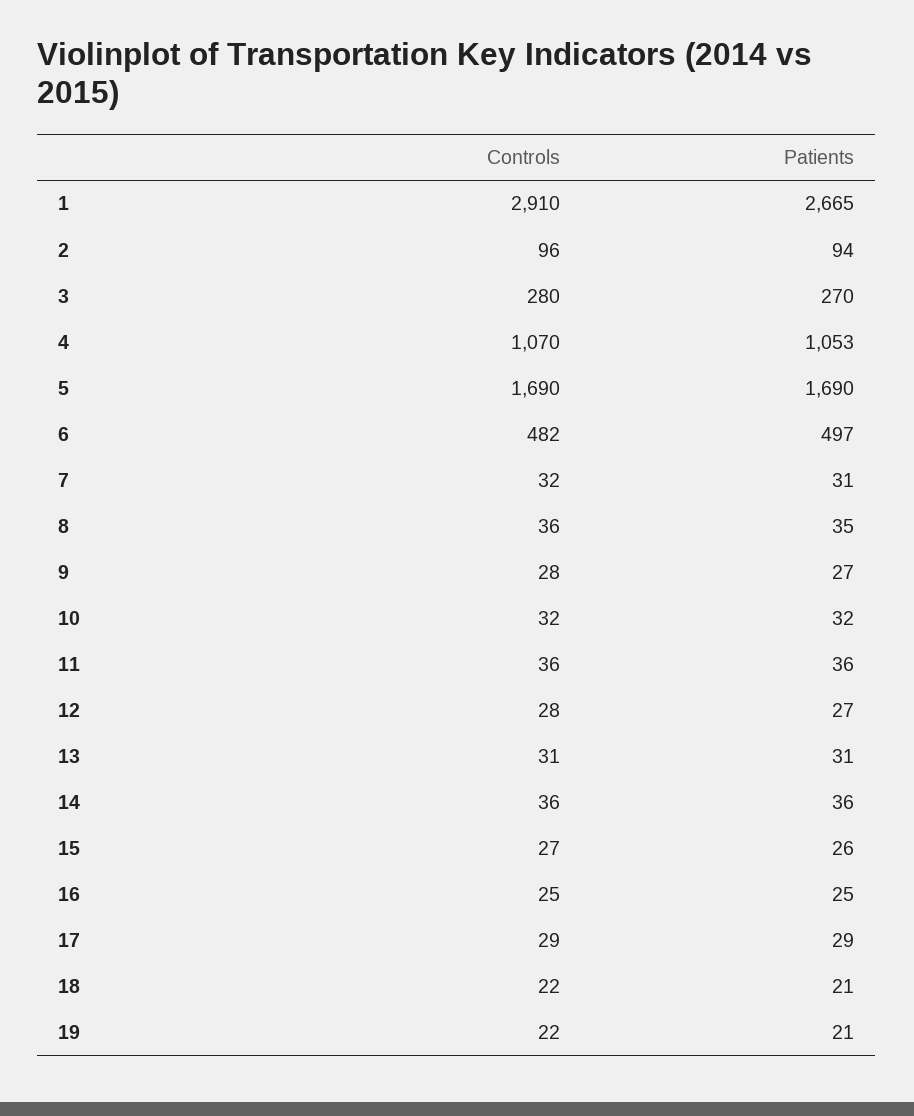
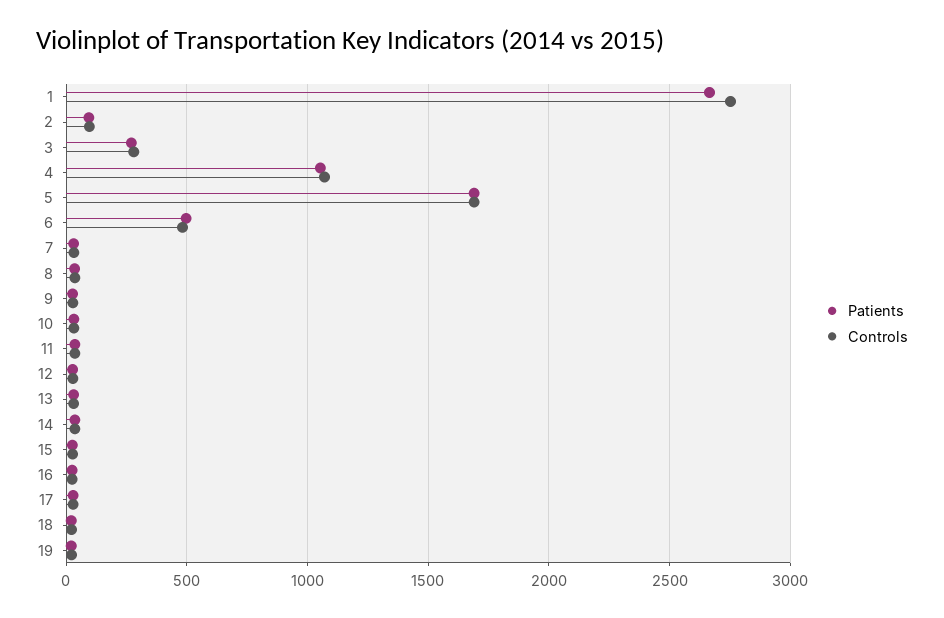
  {
    "Controls": {
-     "1": 2910,
+     "1": 2750,
      "2": 96,
      "3": 280,
      "4": 1070,
      "5": 1690,
      "6": 482,
      "7": 32,
      "8": 36,
      "9": 28,
      "10": 32,
      "11": 36,
      "12": 28,
      "13": 31,
      "14": 36,
      "15": 27,
      "16": 25,
      "17": 29,
      "18": 22,
      "19": 22
    },
    "Patients": {
      "1": 2665,
      "2": 94,
      "3": 270,
      "4": 1053,
      "5": 1690,
      "6": 497,
      "7": 31,
      "8": 35,
      "9": 27,
      "10": 32,
      "11": 36,
      "12": 27,
      "13": 31,
      "14": 36,
      "15": 26,
      "16": 25,
      "17": 29,
      "18": 21,
      "19": 21
    }
  }

